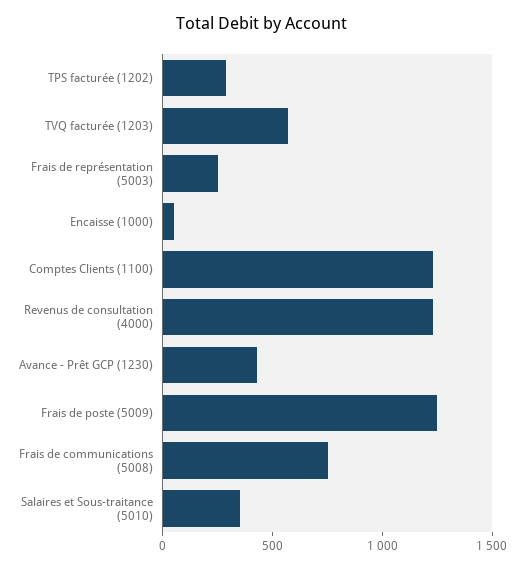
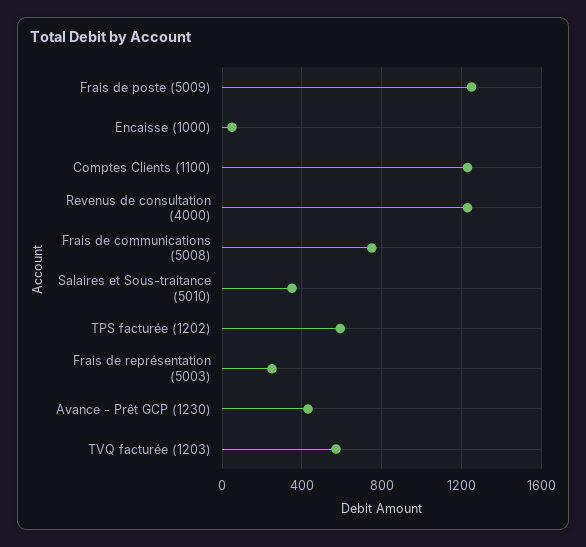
  {
-   "TPS facturée (1202)": 300,
+   "TPS facturée (1202)": 600,
    "TVQ facturée (1203)": 550,
    "Frais de représentation (5003)": 250,
    "Encaisse (1000)": 50,
    "Comptes Clients (1100)": 1250,
    "Revenus de consultation (4000)": 1250,
    "Avance - Prêt GCP (1230)": 450,
    "Frais de poste (5009)": 1250,
    "Frais de communications (5008)": 750,
    "Salaires et Sous-traitance (5010)": 350
  }

